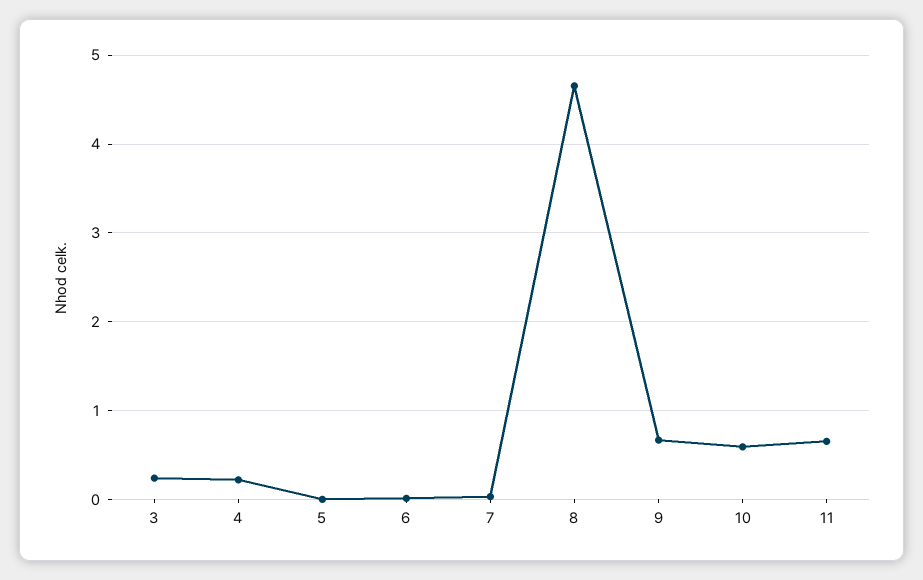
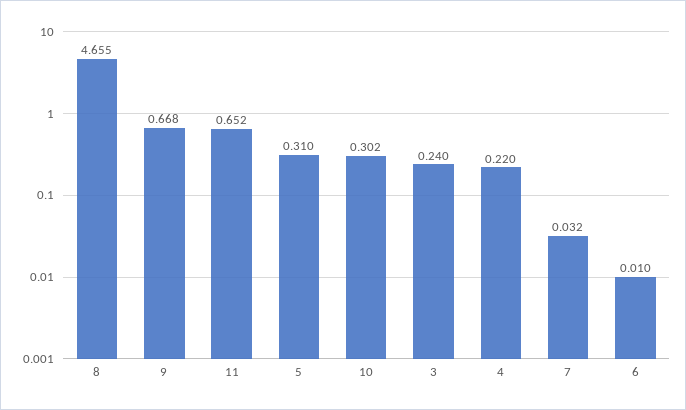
  {
    "3": 0.24,
    "4": 0.22,
-   "5": 0,
+   "5": 0.31,
    "6": 0.01,
    "7": 0.032,
    "8": 4.655,
    "9": 0.668,
-   "10": 0.6,
+   "10": 0.302,
    "11": 0.652
  }

